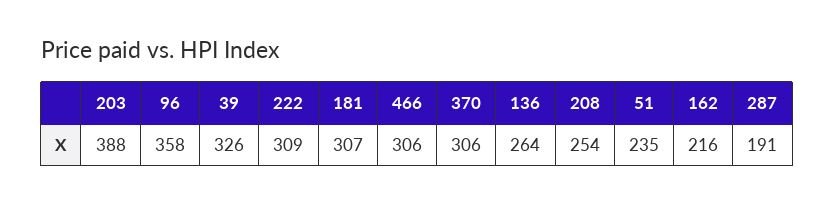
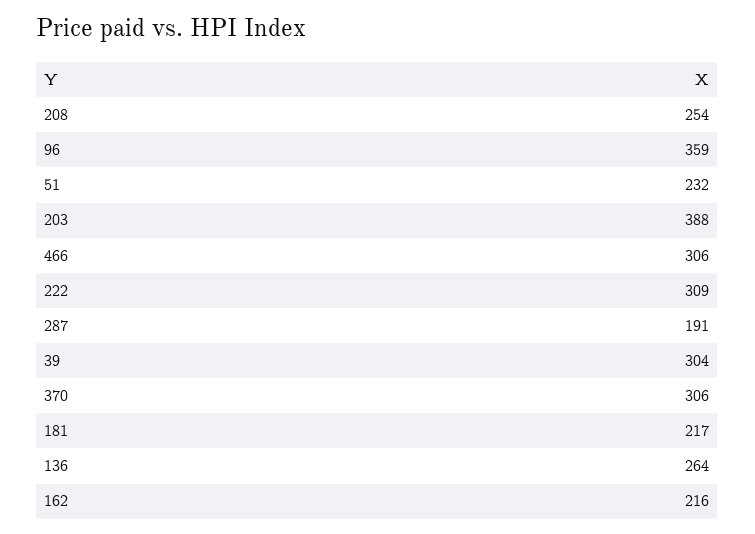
  {
    "203": 388,
-   "96": 358,
+   "96": 359,
-   "39": 326,
+   "39": 304,
    "222": 309,
-   "181": 307,
+   "181": 217,
    "466": 306,
    "370": 306,
    "136": 264,
    "208": 254,
-   "51": 235,
+   "51": 232,
    "162": 216,
    "287": 191
  }

